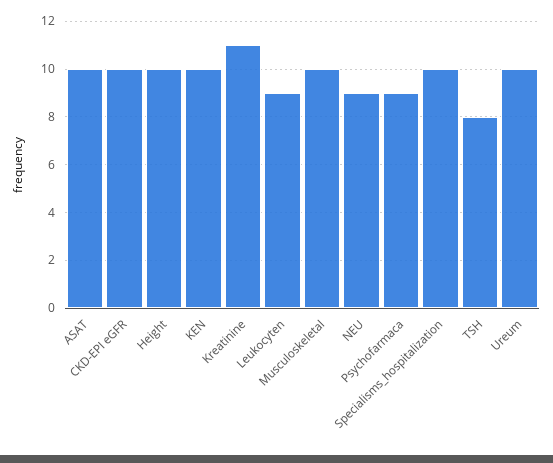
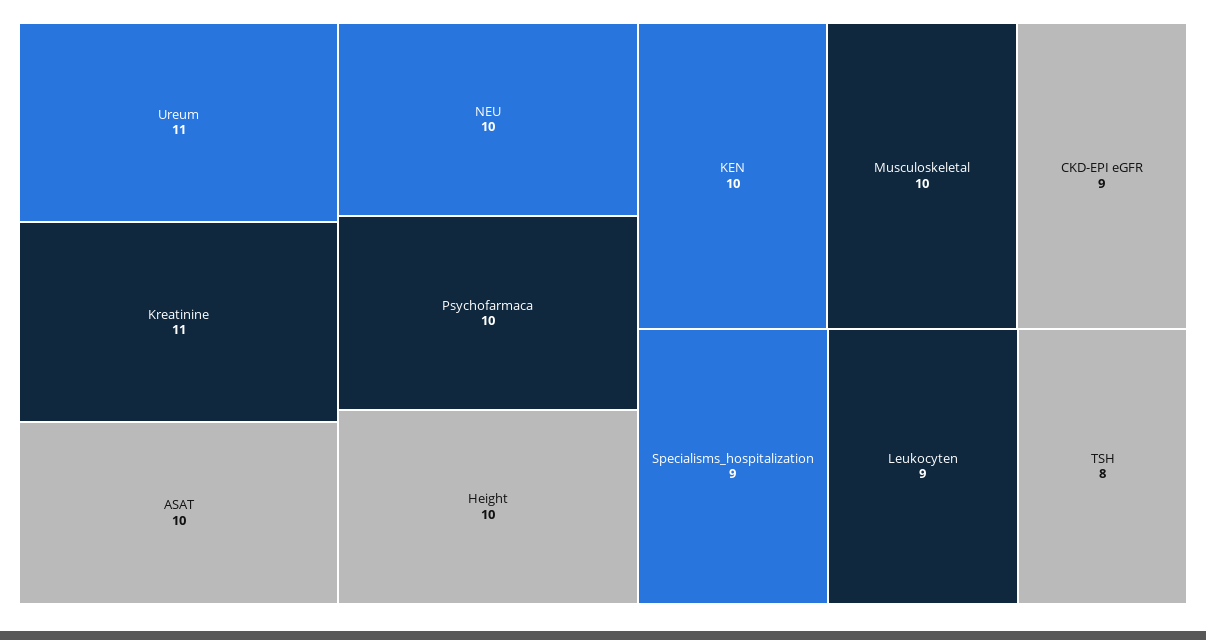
  {
    "ASAT": 10,
-   "CKD-EPI eGFR": 10,
+   "CKD-EPI eGFR": 9,
    "Height": 10,
    "KEN": 10,
    "Kreatinine": 11,
    "Leukocyten": 9,
    "Musculoskeletal": 10,
-   "NEU": 9,
+   "NEU": 10,
-   "Psychofarmaca": 9,
+   "Psychofarmaca": 10,
-   "Specialisms_hospitalization": 10,
+   "Specialisms_hospitalization": 9,
    "TSH": 8,
-   "Ureum": 10
+   "Ureum": 11
  }

